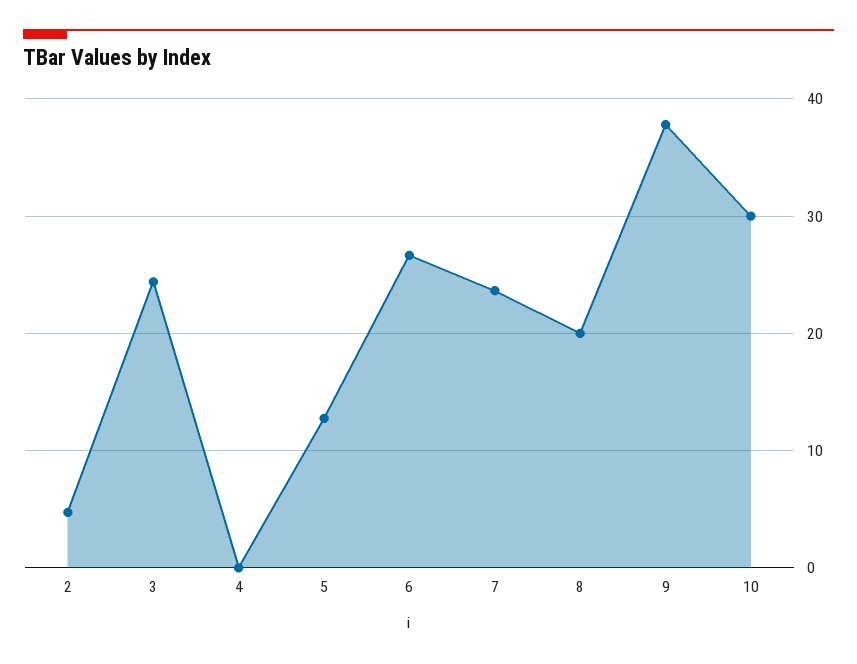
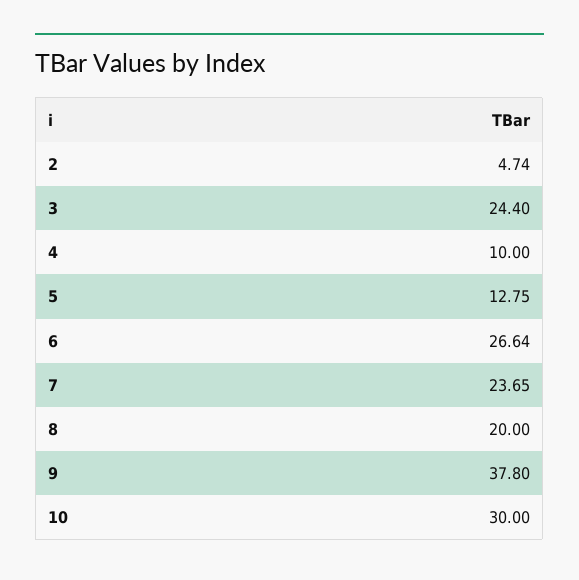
  {
    "2": 4.74,
    "3": 24.4,
-   "4": 0,
+   "4": 10,
    "5": 12.75,
    "6": 26.64,
    "7": 23.65,
    "8": 20,
    "9": 37.8,
    "10": 30
  }

